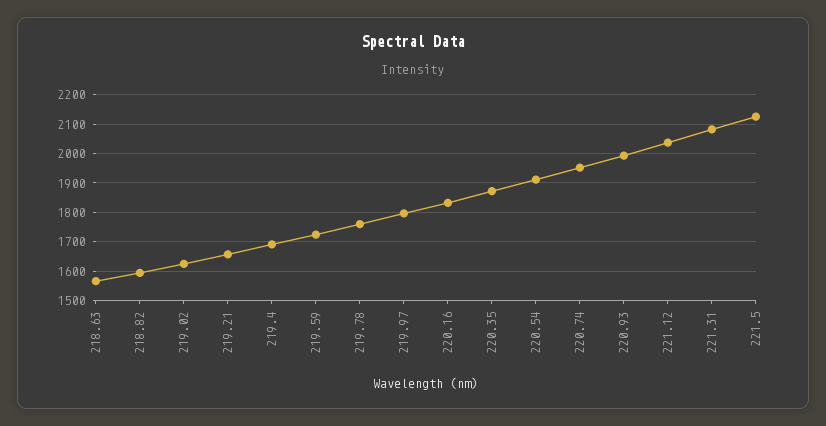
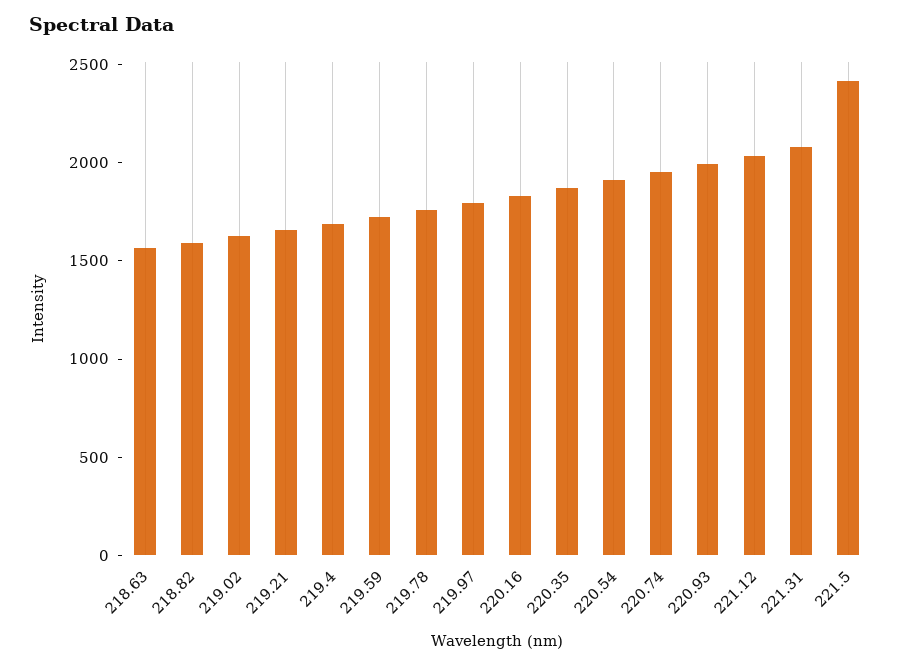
  {
    "218.63": 1575,
    "218.82": 1600,
    "219.02": 1625,
    "219.21": 1650,
    "219.4": 1700,
    "219.59": 1725,
    "219.78": 1750,
    "219.97": 1800,
    "220.16": 1825,
    "220.35": 1875,
    "220.54": 1900,
    "220.74": 1950,
    "220.93": 2000,
    "221.12": 2025,
    "221.31": 2075,
-   "221.5": 2125
+   "221.5": 2400
  }

